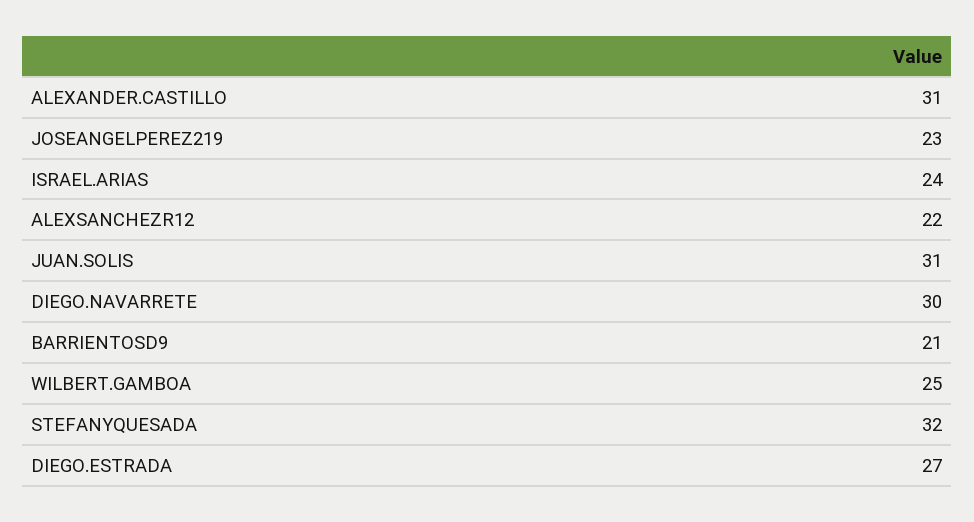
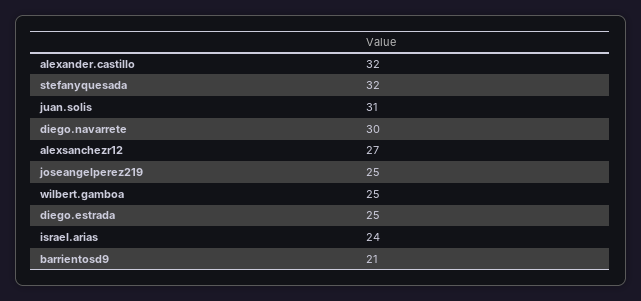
  {
-   "ALEXANDER.CASTILLO": 31,
+   "ALEXANDER.CASTILLO": 32,
-   "JOSEANGELPEREZ219": 23,
+   "JOSEANGELPEREZ219": 25,
    "ISRAEL.ARIAS": 24,
-   "ALEXSANCHEZR12": 22,
+   "ALEXSANCHEZR12": 27,
    "JUAN.SOLIS": 31,
    "DIEGO.NAVARRETE": 30,
    "BARRIENTOSD9": 21,
    "WILBERT.GAMBOA": 25,
    "STEFANYQUESADA": 32,
-   "DIEGO.ESTRADA": 27
+   "DIEGO.ESTRADA": 25
  }

